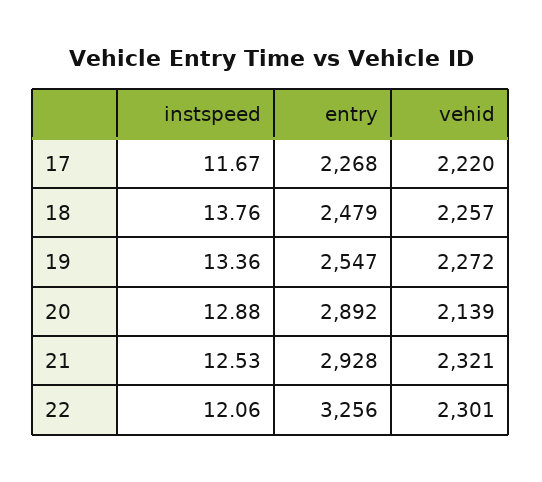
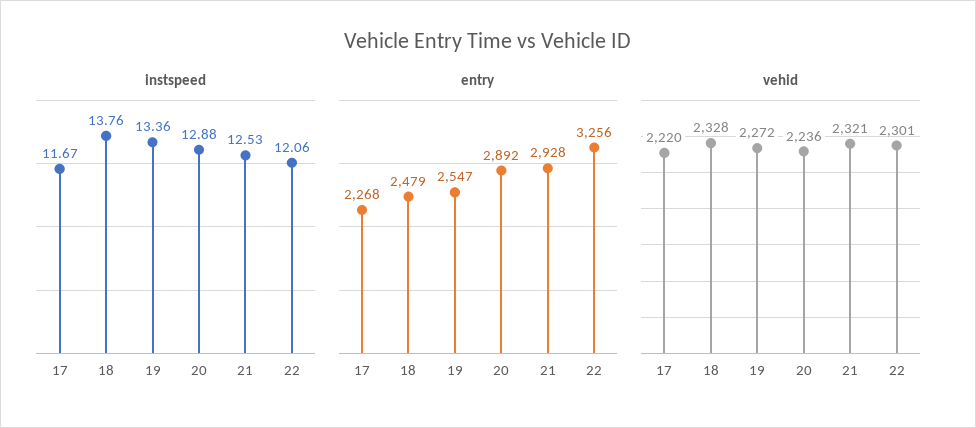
  {
    "instspeed": {
      "17": 11.67,
      "18": 13.76,
      "19": 13.36,
      "20": 12.88,
      "21": 12.53,
      "22": 12.06
    },
    "entry": {
      "17": 2268,
      "18": 2479,
      "19": 2547,
      "20": 2892,
      "21": 2928,
      "22": 3256
    },
    "vehid": {
      "17": 2220,
-     "18": 2257,
+     "18": 2328,
      "19": 2272,
-     "20": 2139,
+     "20": 2236,
      "21": 2321,
      "22": 2301
    }
  }

